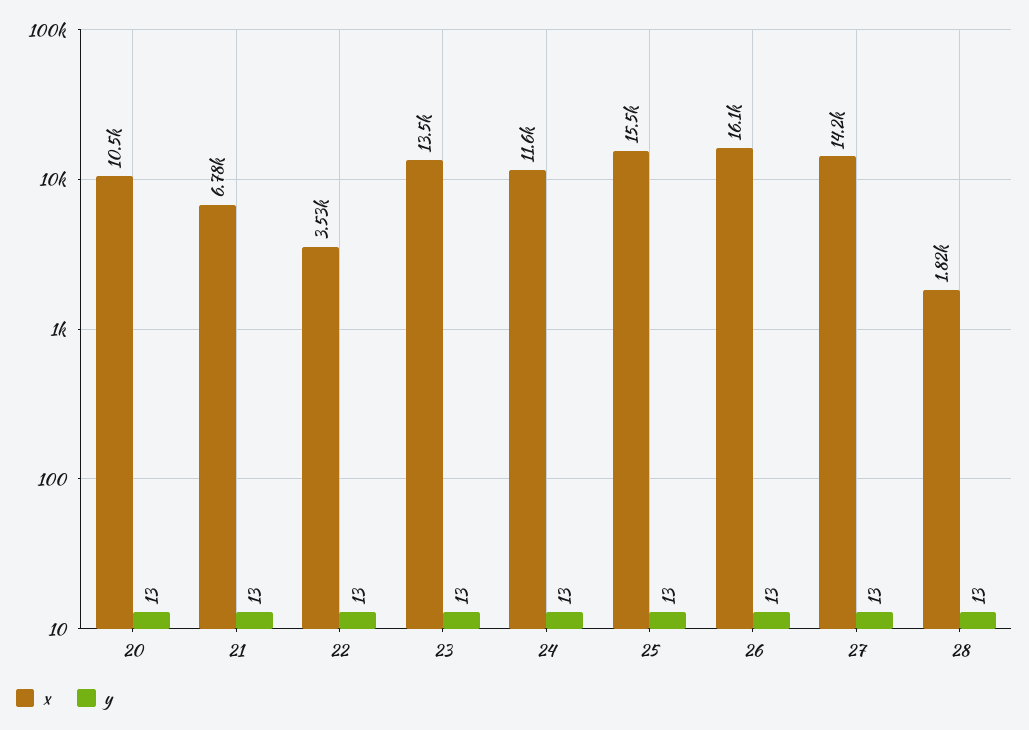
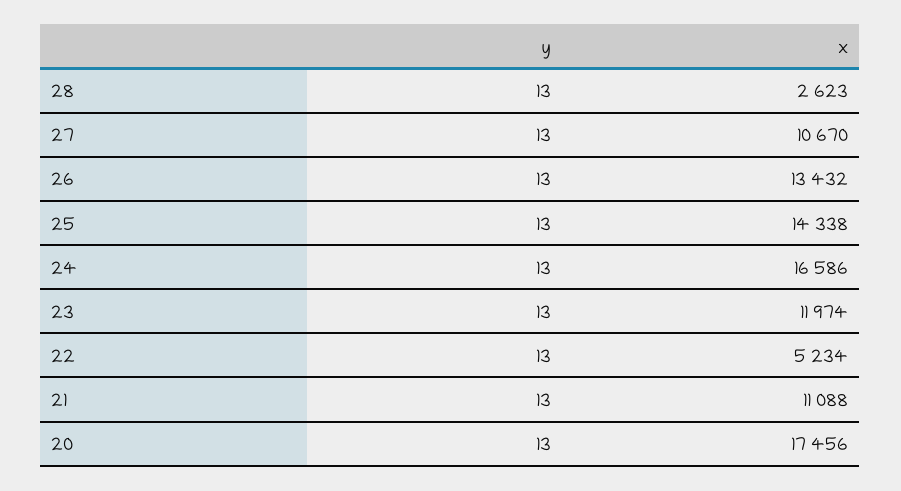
  {
    "x": {
-     "20": 10500,
+     "20": 17456,
-     "21": 6780,
+     "21": 11088,
-     "22": 3530,
+     "22": 5234,
-     "23": 13500,
+     "23": 11974,
-     "24": 11600,
+     "24": 16586,
-     "25": 15500,
+     "25": 14338,
-     "26": 16100,
+     "26": 13432,
-     "27": 14200,
+     "27": 10670,
-     "28": 1820
+     "28": 2623
    },
    "y": {
      "20": 13,
      "21": 13,
      "22": 13,
      "23": 13,
      "24": 13,
      "25": 13,
      "26": 13,
      "27": 13,
      "28": 13
    }
  }

